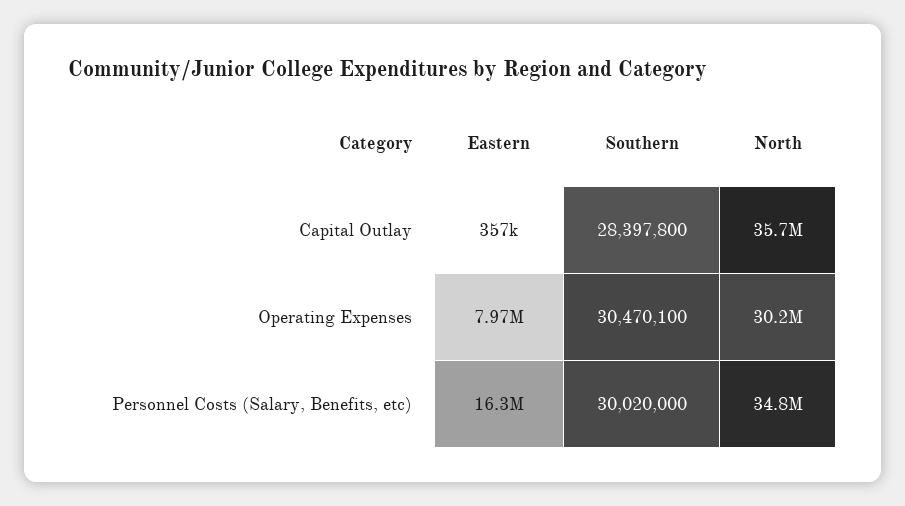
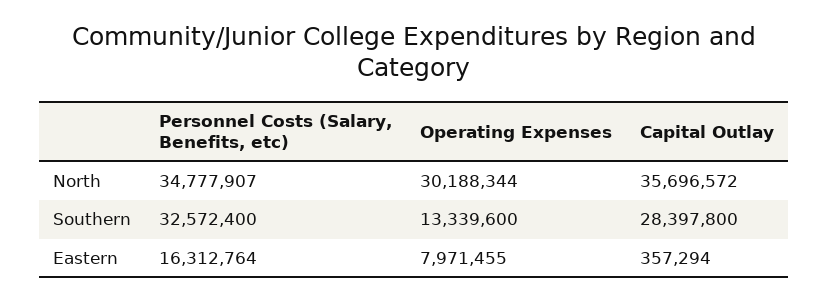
  {
    "Eastern": {
      "Capital Outlay": 357294,
      "Operating Expenses": 7971455,
      "Personnel Costs (Salary, Benefits, etc)": 16312764
    },
    "Southern": {
      "Capital Outlay": 28397800,
-     "Operating Expenses": 30470100,
+     "Operating Expenses": 13339600,
-     "Personnel Costs (Salary, Benefits, etc)": 30020000
+     "Personnel Costs (Salary, Benefits, etc)": 32572400
    },
    "North": {
      "Capital Outlay": 35696572,
      "Operating Expenses": 30188344,
      "Personnel Costs (Salary, Benefits, etc)": 34777907
    }
  }

